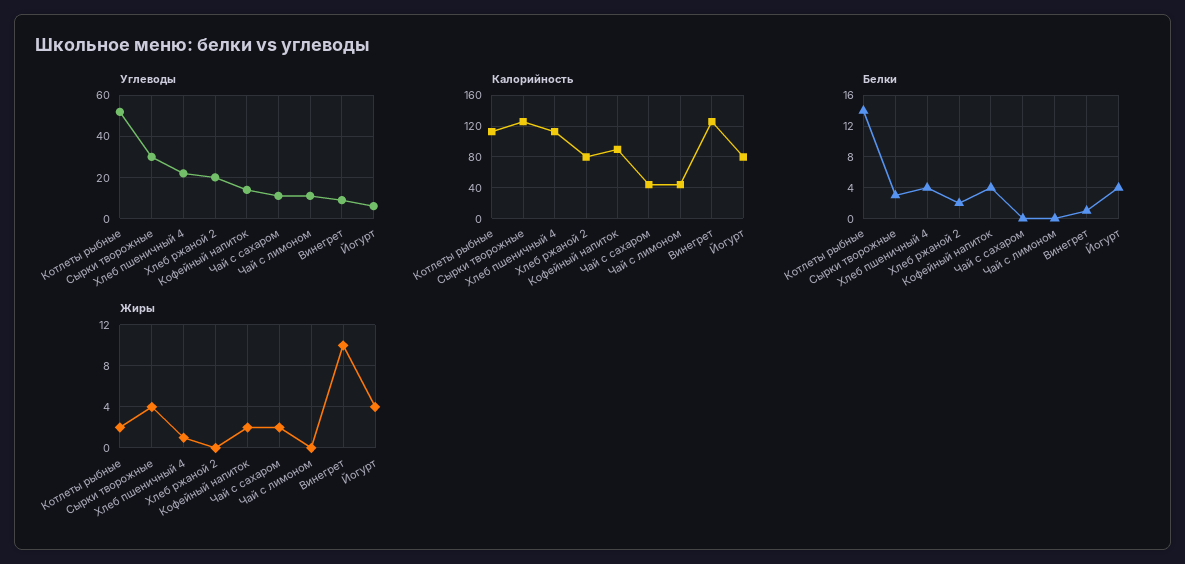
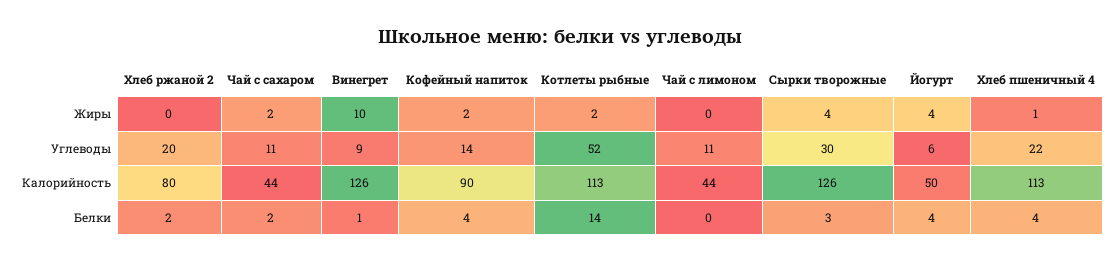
  {
    "Углеводы": {
      "Котлеты рыбные": 52,
      "Сырки творожные": 30,
      "Хлеб пшеничный 4": 22,
      "Хлеб ржаной 2": 20,
      "Кофейный напиток": 14,
      "Чай с сахаром": 11,
      "Чай с лимоном": 11,
      "Винегрет": 9,
      "Йогурт": 6
    },
    "Калорийность": {
      "Котлеты рыбные": 113,
      "Сырки творожные": 126,
      "Хлеб пшеничный 4": 113,
      "Хлеб ржаной 2": 80,
      "Кофейный напиток": 90,
      "Чай с сахаром": 44,
      "Чай с лимоном": 44,
      "Винегрет": 126,
-     "Йогурт": 80
+     "Йогурт": 50
    },
    "Белки": {
      "Котлеты рыбные": 14,
      "Сырки творожные": 3,
      "Хлеб пшеничный 4": 4,
      "Хлеб ржаной 2": 2,
      "Кофейный напиток": 4,
-     "Чай с сахаром": 0,
+     "Чай с сахаром": 2,
      "Чай с лимоном": 0,
      "Винегрет": 1,
      "Йогурт": 4
    },
    "Жиры": {
      "Котлеты рыбные": 2,
      "Сырки творожные": 4,
      "Хлеб пшеничный 4": 1,
      "Хлеб ржаной 2": 0,
      "Кофейный напиток": 2,
      "Чай с сахаром": 2,
      "Чай с лимоном": 0,
      "Винегрет": 10,
      "Йогурт": 4
    }
  }

